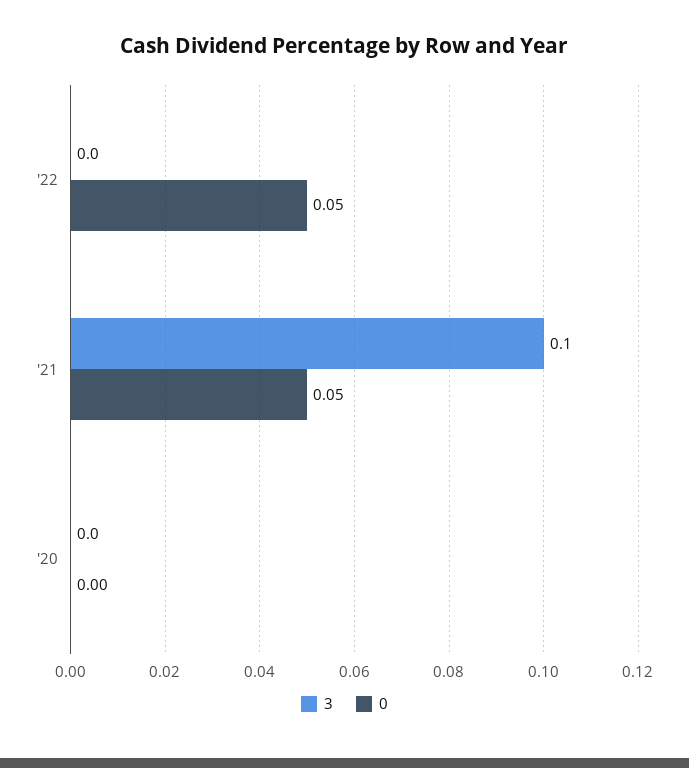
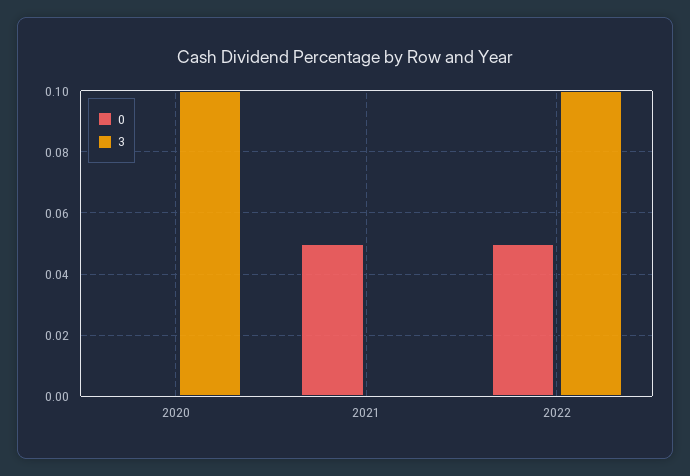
  {
    "3": {
-     "'22": 0,
+     "'22": 0.1,
-     "'21": 0.1,
+     "'21": 0,
-     "'20": 0
+     "'20": 0.1
    },
    "0": {
      "'22": 0.05,
      "'21": 0.05,
      "'20": 0
    }
  }

